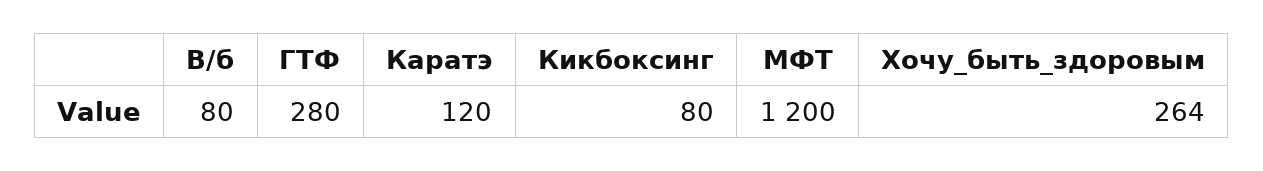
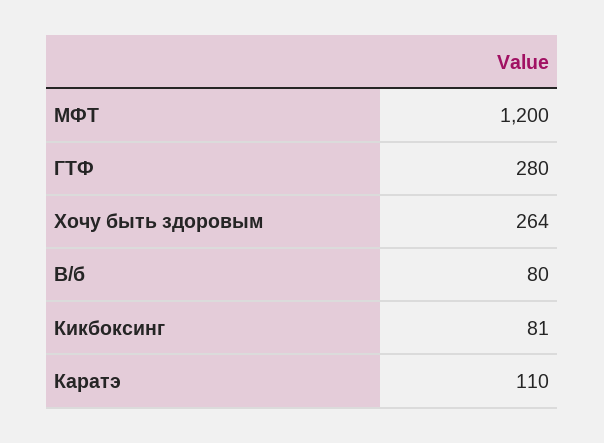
  {
    "В/б": 80,
    "ГТФ": 280,
-   "Каратэ": 120,
+   "Каратэ": 110,
-   "Кикбоксинг": 80,
+   "Кикбоксинг": 81,
    "МФТ": 1200,
    "Хочу_быть_здоровым": 264
  }

